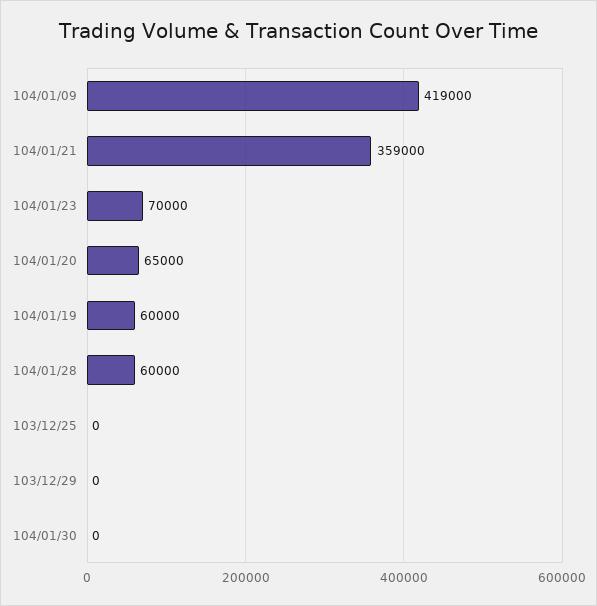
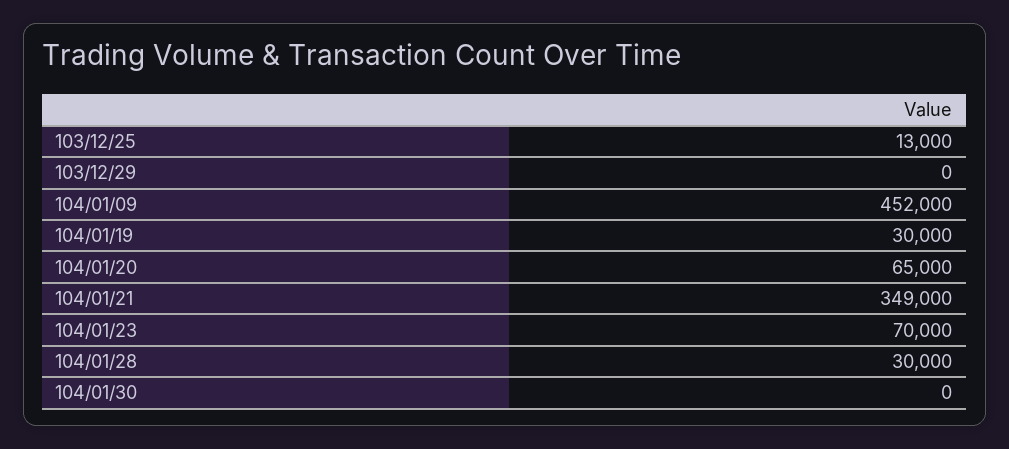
  {
-   "104/01/09": 419000,
+   "104/01/09": 452000,
-   "104/01/21": 359000,
+   "104/01/21": 349000,
    "104/01/23": 70000,
    "104/01/20": 65000,
-   "104/01/19": 60000,
+   "104/01/19": 30000,
-   "104/01/28": 60000,
+   "104/01/28": 30000,
-   "103/12/25": 0,
+   "103/12/25": 13000,
    "103/12/29": 0,
    "104/01/30": 0
  }

